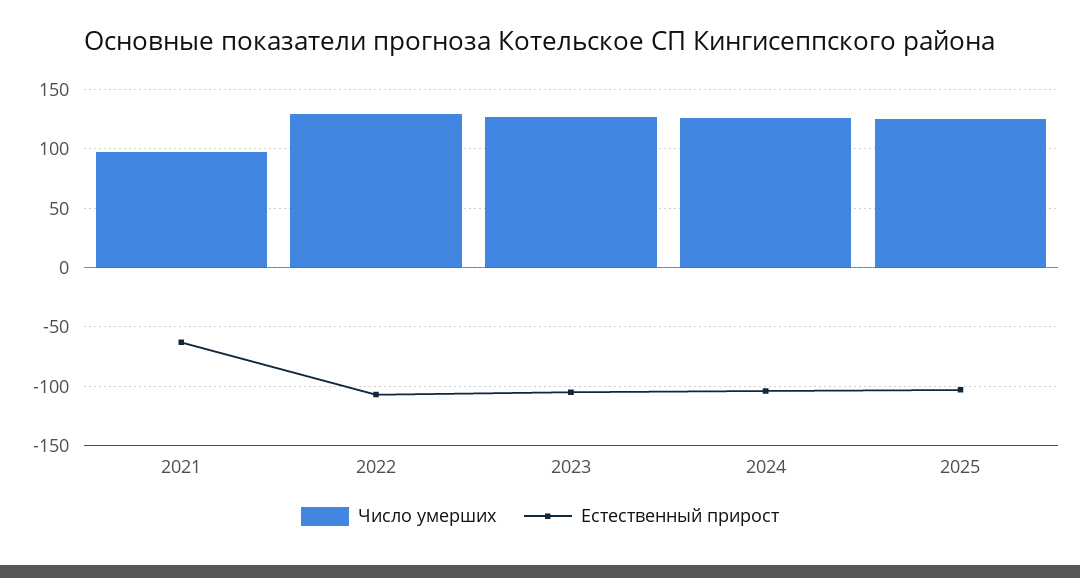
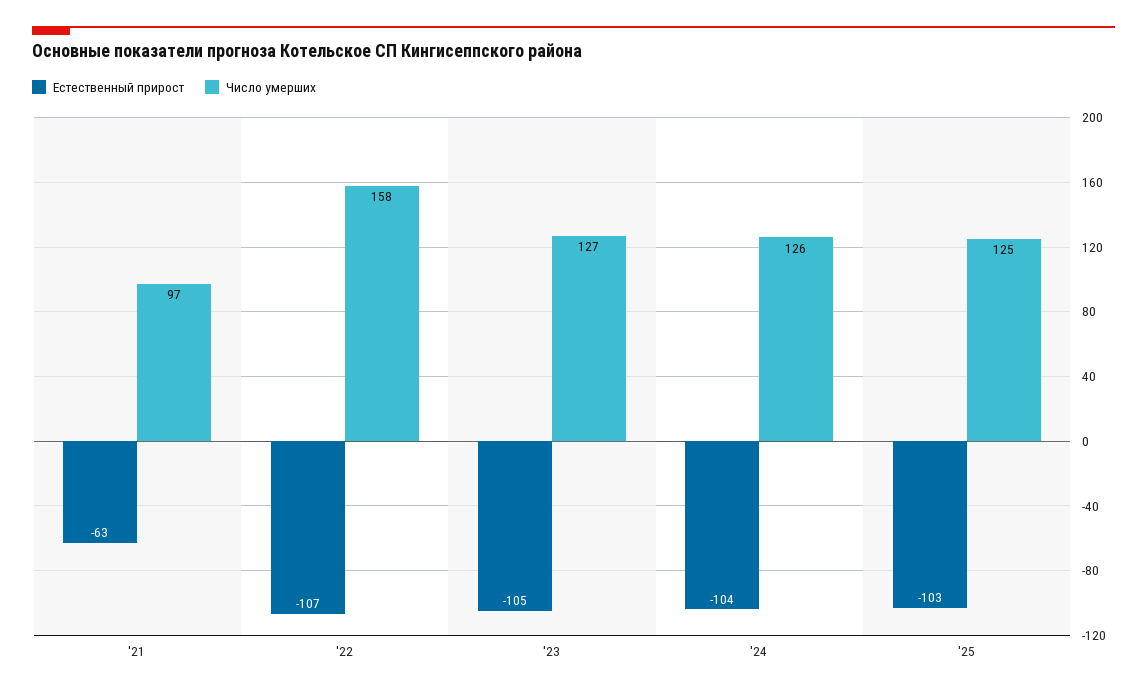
  {
    "Число умерших": {
      "2021": 97,
-     "2022": 130,
+     "2022": 158,
      "2023": 127,
      "2024": 126,
      "2025": 125
    },
    "Естественный прирост": {
      "2021": -63,
      "2022": -107,
      "2023": -105,
      "2024": -104,
      "2025": -103
    }
  }

